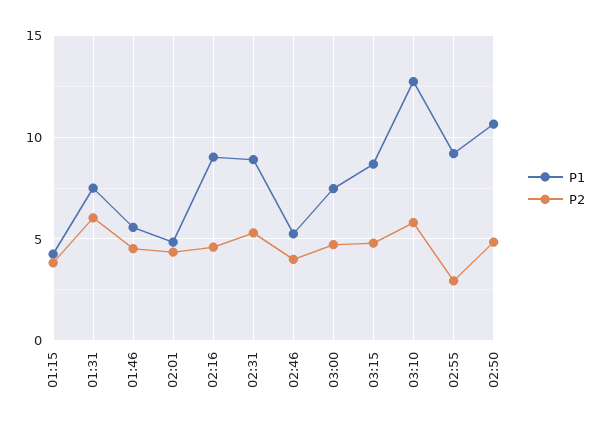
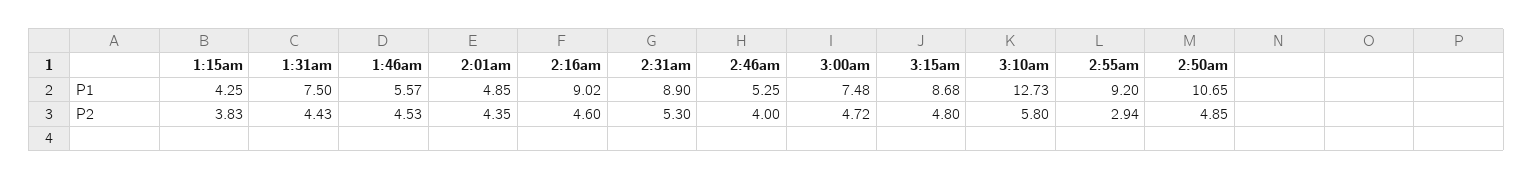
  {
    "P1": {
      "01:15": 4.25,
      "01:31": 7.5,
      "01:46": 5.57,
      "02:01": 4.85,
      "02:16": 9.02,
      "02:31": 8.9,
      "02:46": 5.25,
      "03:00": 7.48,
      "03:15": 8.68,
      "03:10": 12.73,
      "02:55": 9.2,
      "02:50": 10.65
    },
    "P2": {
      "01:15": 3.83,
-     "01:31": 6,
+     "01:31": 4.43,
      "01:46": 4.53,
      "02:01": 4.35,
      "02:16": 4.6,
      "02:31": 5.3,
      "02:46": 4,
      "03:00": 4.72,
      "03:15": 4.8,
      "03:10": 5.8,
      "02:55": 2.94,
      "02:50": 4.85
    }
  }

